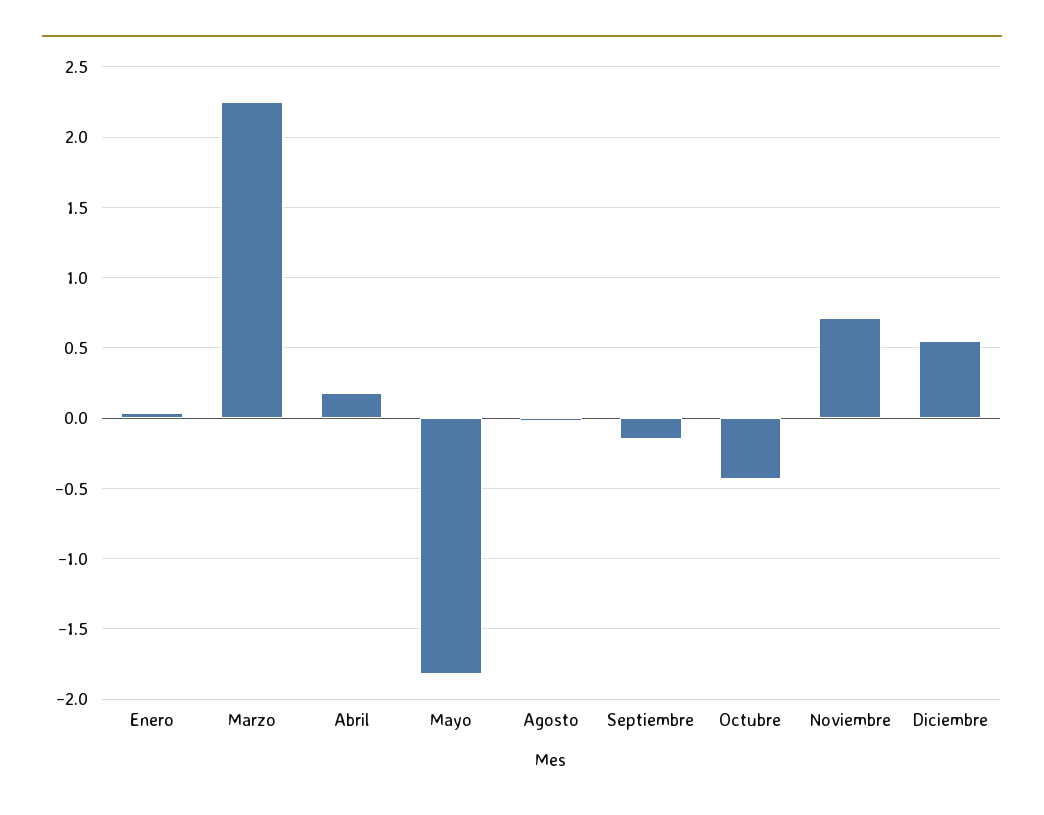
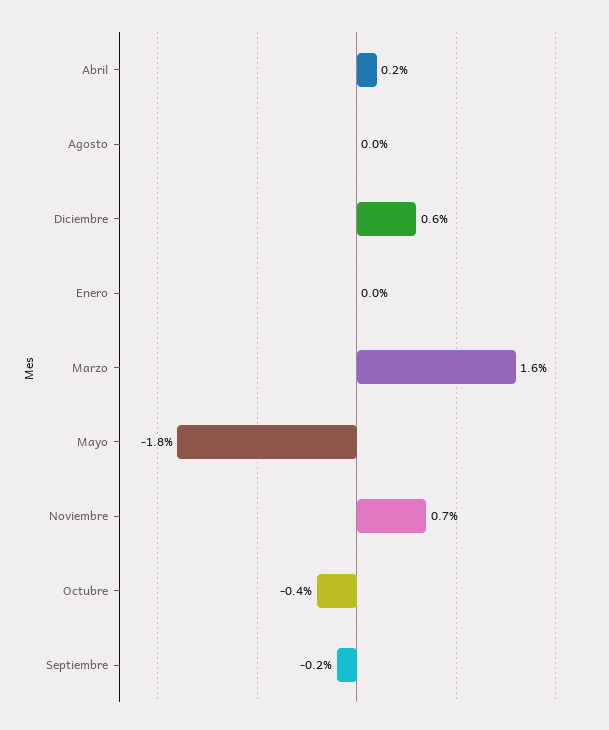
  {
    "Enero": 0,
-   "Marzo": 2.25,
+   "Marzo": 1.6,
    "Abril": 0.2,
    "Mayo": -1.8,
    "Agosto": 0,
    "Septiembre": -0.2,
    "Octubre": -0.4,
    "Noviembre": 0.7,
    "Diciembre": 0.6
  }

